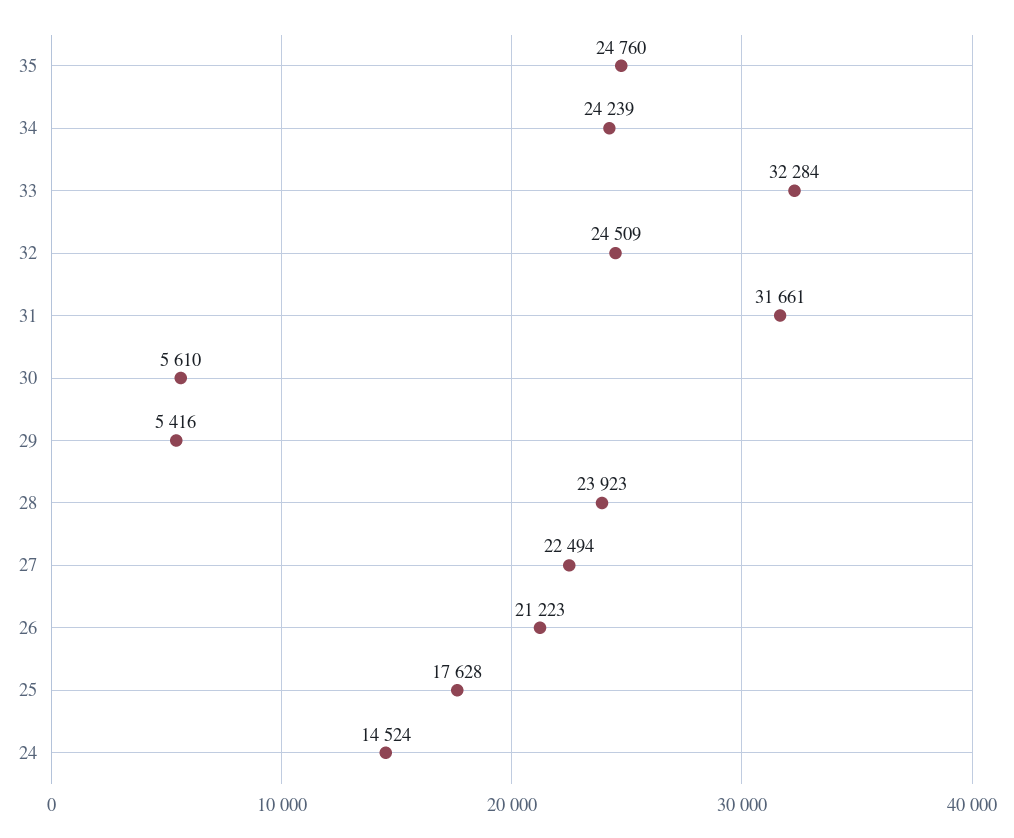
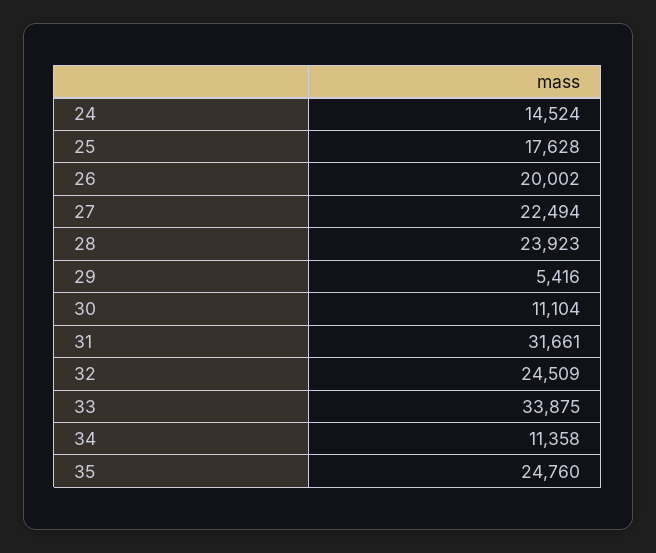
  {
    "35": 24760,
-   "34": 24239,
+   "34": 11358,
-   "33": 32284,
+   "33": 33875,
    "32": 24509,
    "31": 31661,
-   "30": 5610,
+   "30": 11104,
    "29": 5416,
    "28": 23923,
    "27": 22494,
-   "26": 21223,
+   "26": 20002,
    "25": 17628,
    "24": 14524
  }

